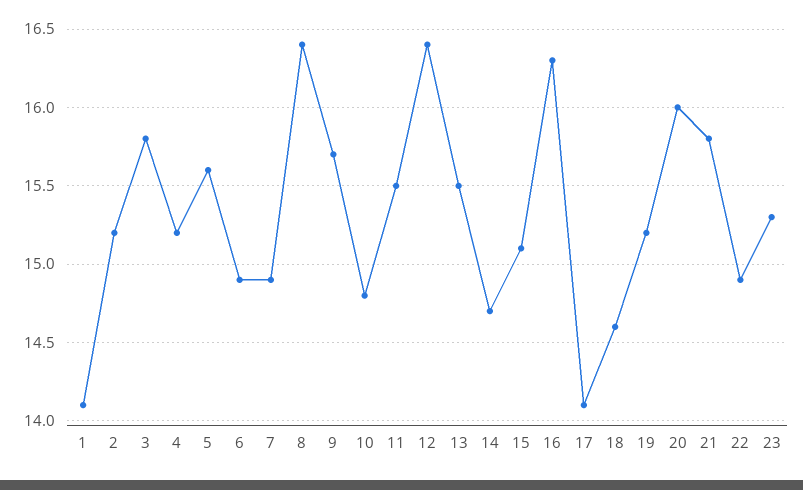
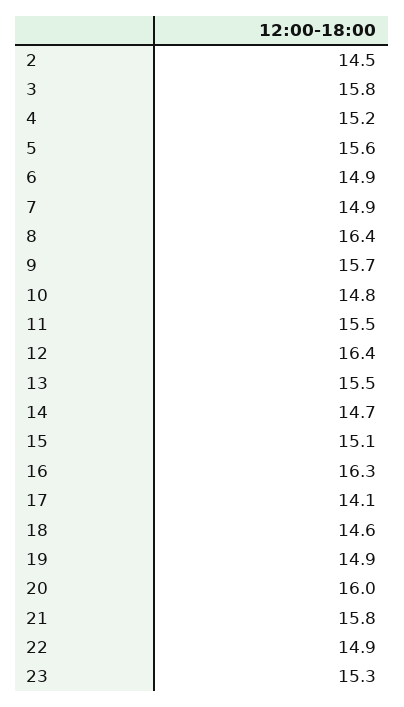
  {
-   "1": 14.1,
-   "2": 15.2,
+   "2": 14.5,
    "3": 15.8,
    "4": 15.2,
    "5": 15.6,
    "6": 14.9,
    "7": 14.9,
    "8": 16.4,
    "9": 15.7,
    "10": 14.8,
    "11": 15.5,
    "12": 16.4,
    "13": 15.5,
    "14": 14.7,
    "15": 15.1,
    "16": 16.3,
    "17": 14.1,
    "18": 14.6,
-   "19": 15.2,
+   "19": 14.9,
    "20": 16,
    "21": 15.8,
    "22": 14.9,
    "23": 15.3
  }

